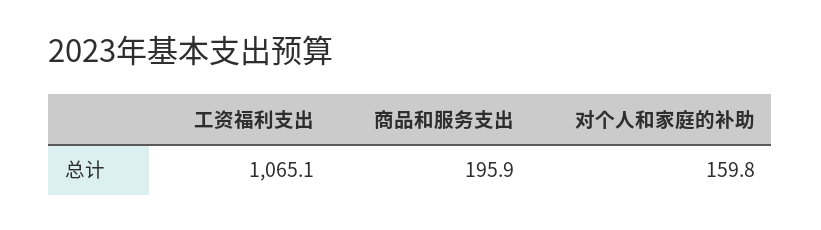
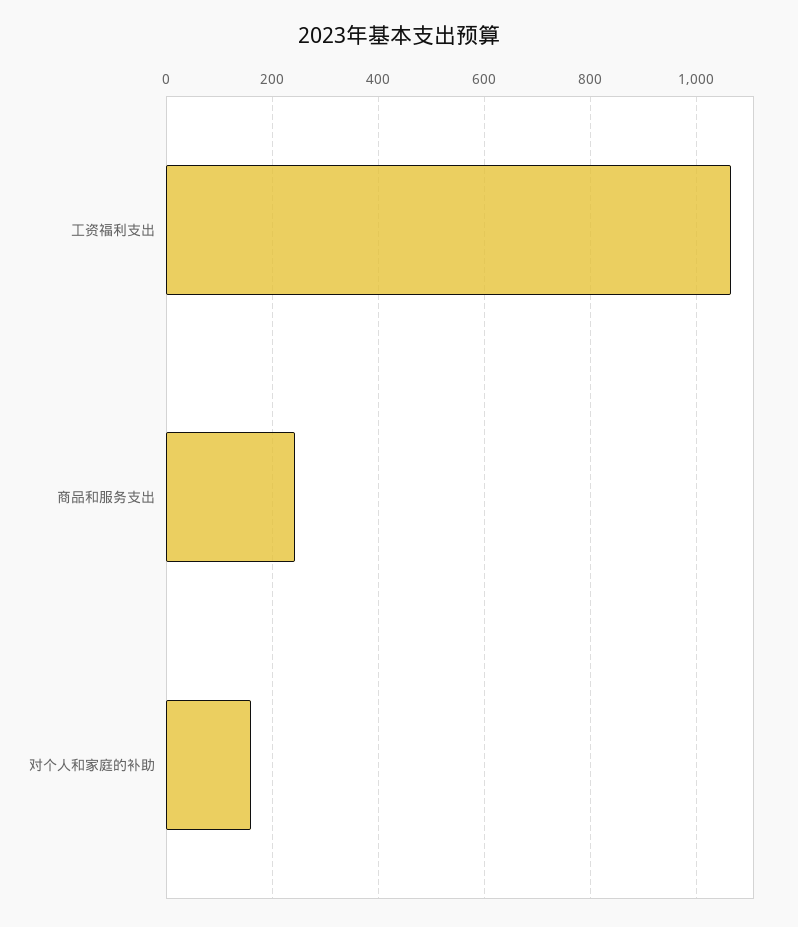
  {
    "工资福利支出": 1065.1,
-   "商品和服务支出": 195.9,
+   "商品和服务支出": 240,
    "对个人和家庭的补助": 159.8
  }

